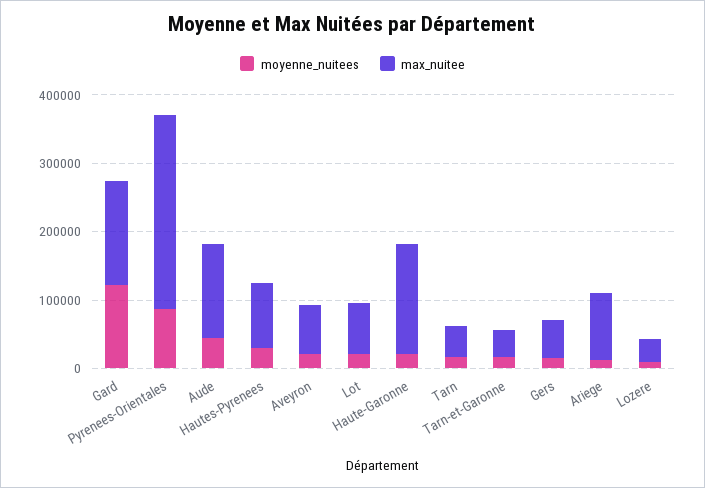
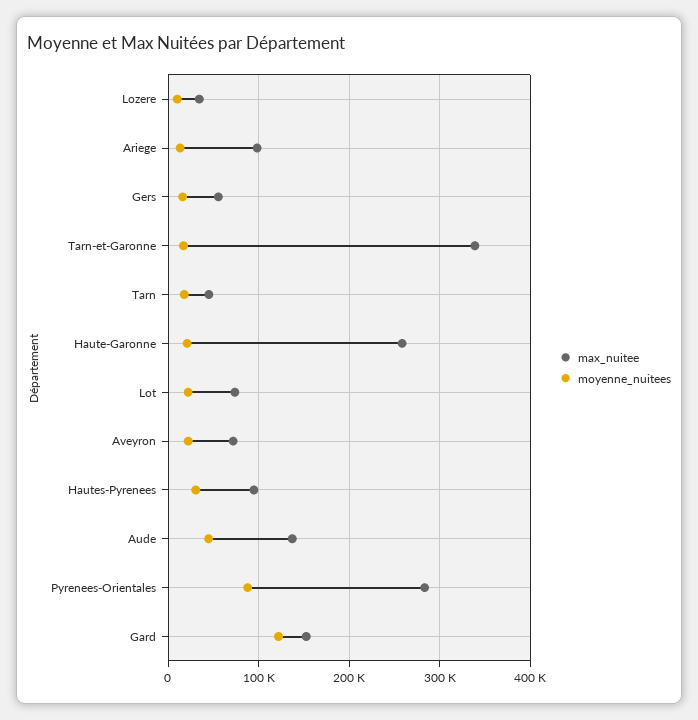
  {
    "moyenne_nuitees": {
      "Gard": 120000,
      "Pyrenees-Orientales": 90000,
      "Aude": 40000,
      "Hautes-Pyrenees": 30000,
      "Aveyron": 20000,
      "Lot": 20000,
      "Haute-Garonne": 20000,
      "Tarn": 20000,
      "Tarn-et-Garonne": 20000,
      "Gers": 20000,
      "Ariege": 10000,
      "Lozere": 10000
    },
    "max_nuitee": {
      "Gard": 150000,
      "Pyrenees-Orientales": 280000,
      "Aude": 140000,
      "Hautes-Pyrenees": 90000,
      "Aveyron": 70000,
      "Lot": 70000,
-     "Haute-Garonne": 160000,
+     "Haute-Garonne": 260000,
      "Tarn": 40000,
-     "Tarn-et-Garonne": 40000,
+     "Tarn-et-Garonne": 340000,
      "Gers": 60000,
      "Ariege": 100000,
      "Lozere": 30000
    }
  }

